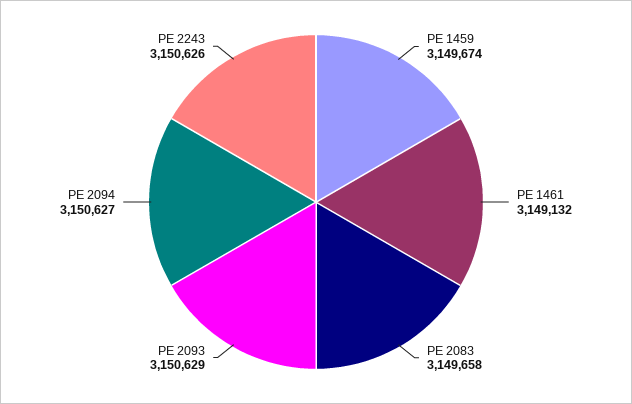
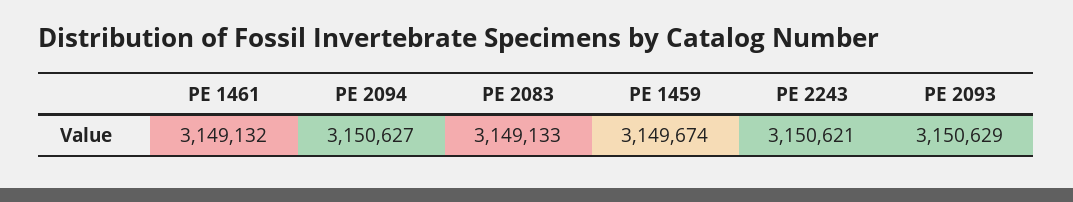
  {
    "PE 1459": 3149674,
    "PE 1461": 3149132,
-   "PE 2083": 3149658,
+   "PE 2083": 3149133,
    "PE 2093": 3150629,
    "PE 2094": 3150627,
-   "PE 2243": 3150626
+   "PE 2243": 3150621
  }

